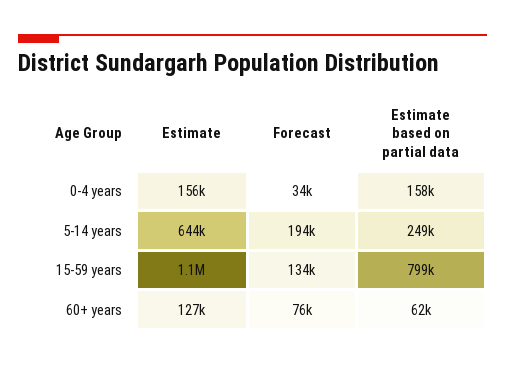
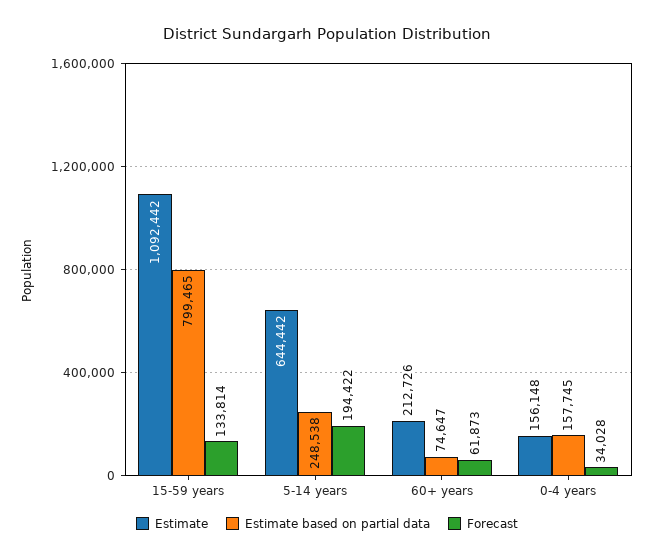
  {
    "Estimate": {
      "0-4 years": 156148,
      "5-14 years": 644442,
      "15-59 years": 1092442,
-     "60+ years": 127000
+     "60+ years": 212726
    },
    "Forecast": {
      "0-4 years": 34028,
      "5-14 years": 194422,
      "15-59 years": 133814,
-     "60+ years": 76000
+     "60+ years": 61873
    },
    "Estimate based on partial data": {
      "0-4 years": 157745,
      "5-14 years": 248538,
      "15-59 years": 799465,
-     "60+ years": 62000
+     "60+ years": 74647
    }
  }

